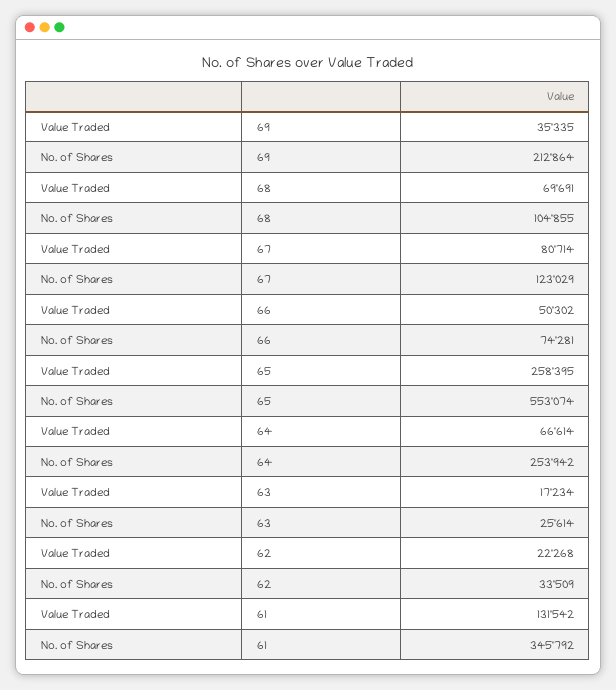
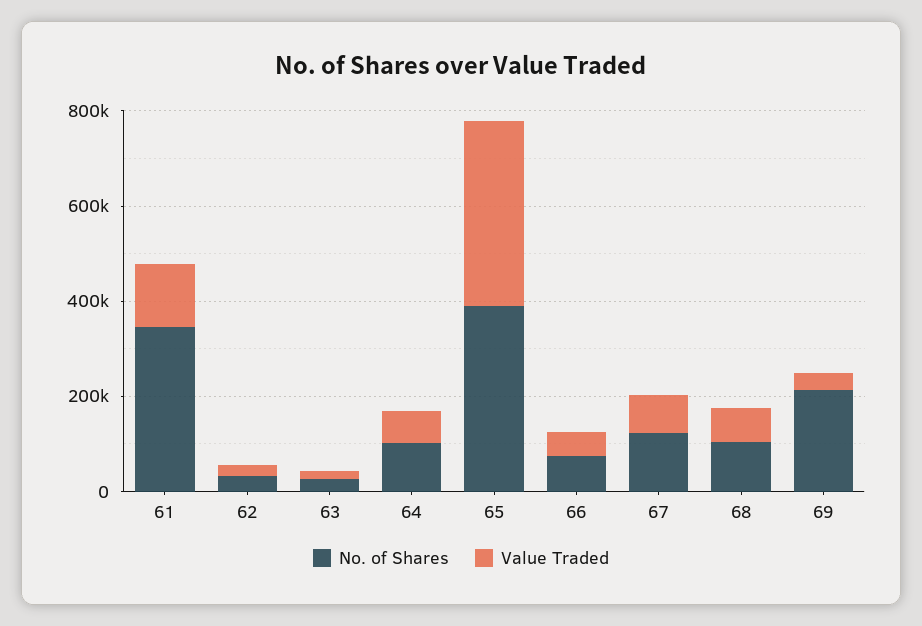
  {
    "Value Traded": {
      "69": 35335,
      "68": 69691,
      "67": 80714,
      "66": 50302,
-     "65": 258395,
+     "65": 400000,
      "64": 66614,
      "63": 17234,
      "62": 22268,
      "61": 131542
    },
    "No. of Shares": {
      "69": 212864,
      "68": 104855,
      "67": 123029,
      "66": 74281,
-     "65": 553074,
+     "65": 400000,
-     "64": 253942,
+     "64": 100000,
      "63": 25614,
      "62": 33509,
      "61": 345792
    }
  }

